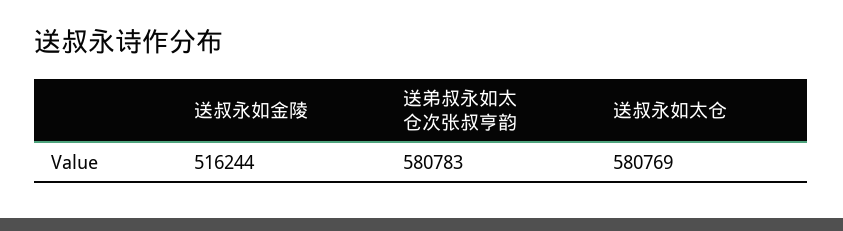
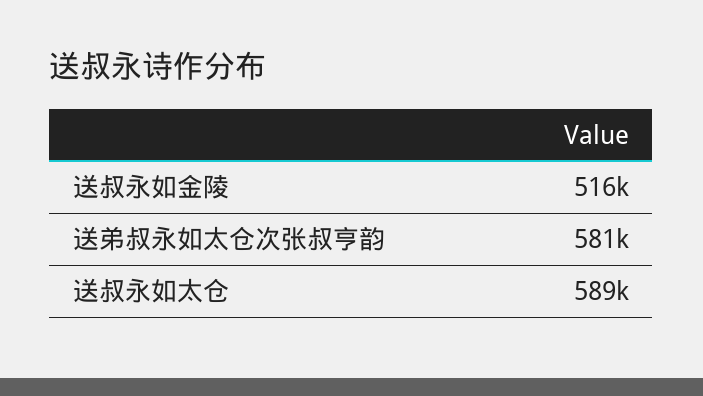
  {
    "送叔永如金陵": 516244,
    "送弟叔永如太仓次张叔亨韵": 580783,
-   "送叔永如太仓": 580769
+   "送叔永如太仓": 589000
  }

